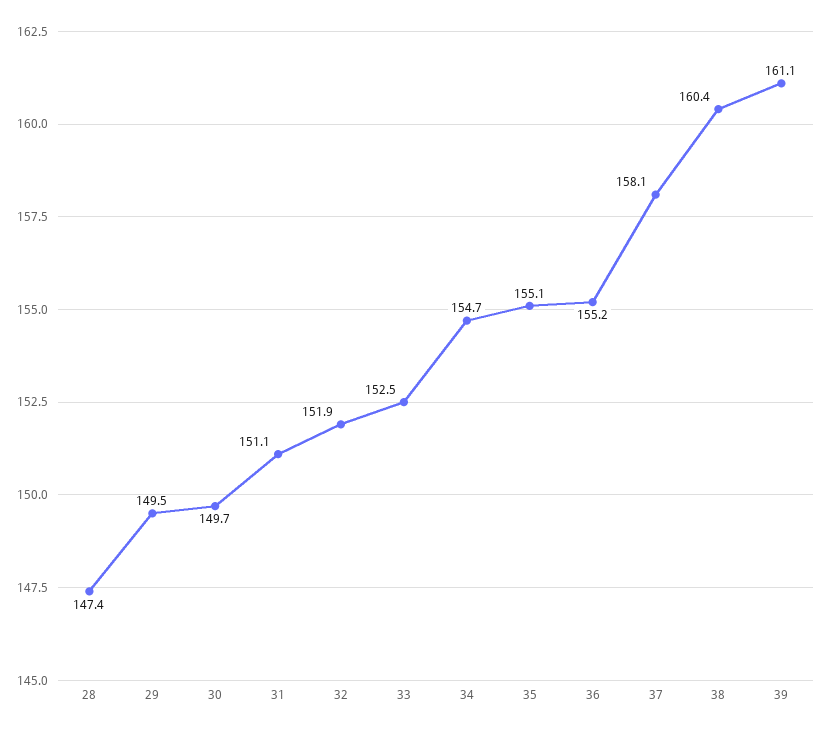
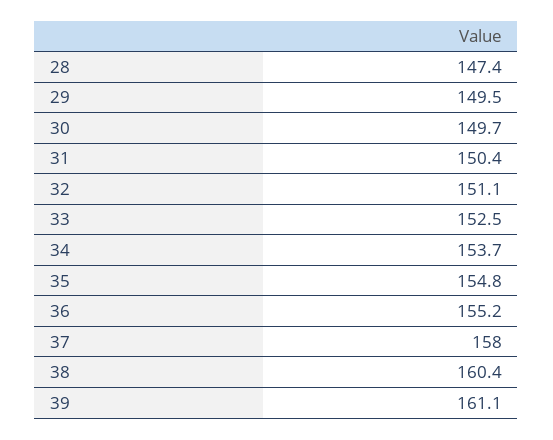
  {
    "28": 147.4,
    "29": 149.5,
    "30": 149.7,
-   "31": 151.1,
+   "31": 150.4,
-   "32": 151.9,
+   "32": 151.1,
    "33": 152.5,
-   "34": 154.7,
+   "34": 153.7,
-   "35": 155.1,
+   "35": 154.8,
    "36": 155.2,
-   "37": 158.1,
+   "37": 158,
    "38": 160.4,
    "39": 161.1
  }

